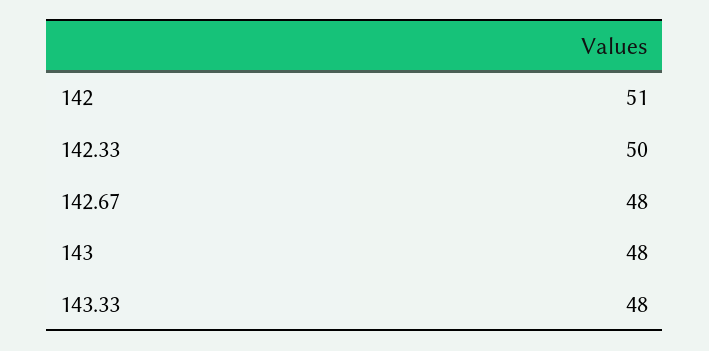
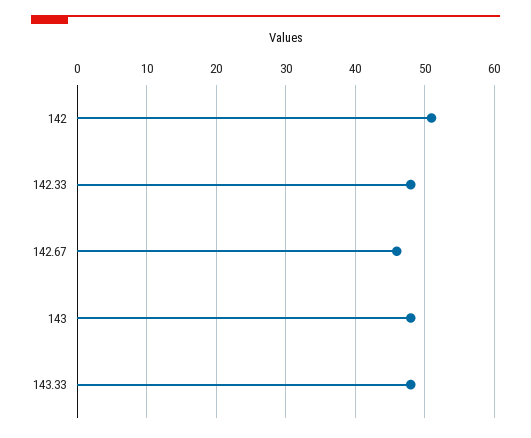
  {
    "142": 51,
-   "142.33": 50,
+   "142.33": 48,
-   "142.67": 48,
+   "142.67": 46,
    "143": 48,
    "143.33": 48
  }

